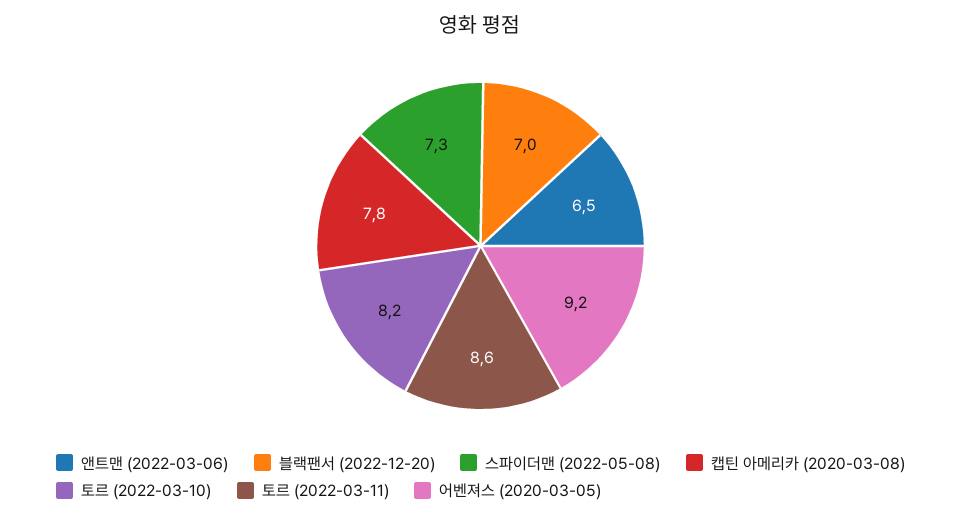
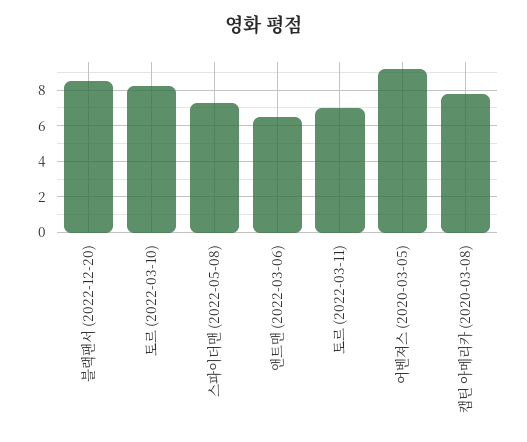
  {
    "앤트맨 (2022-03-06)": 6.5,
-   "블랙팬서 (2022-12-20)": 7,
+   "블랙팬서 (2022-12-20)": 8.5,
    "스파이더맨 (2022-05-08)": 7.3,
    "캡틴 아메리카 (2020-03-08)": 7.8,
    "토르 (2022-03-10)": 8.2,
-   "토르 (2022-03-11)": 8.6,
+   "토르 (2022-03-11)": 7,
    "어벤져스 (2020-03-05)": 9.2
  }

